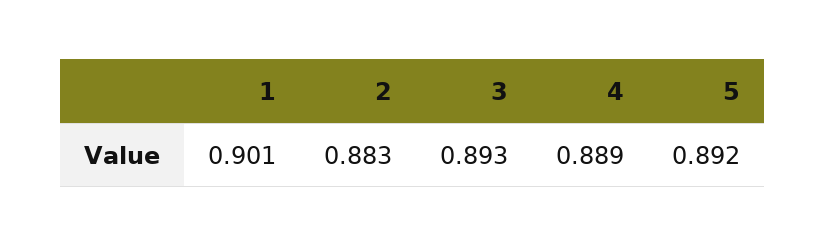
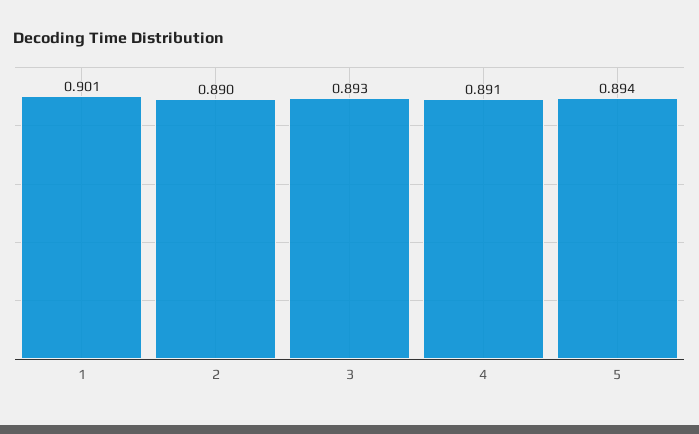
  {
    "1": 0.901,
-   "2": 0.883,
+   "2": 0.89,
    "3": 0.893,
-   "4": 0.889,
+   "4": 0.891,
-   "5": 0.892
+   "5": 0.894
  }

